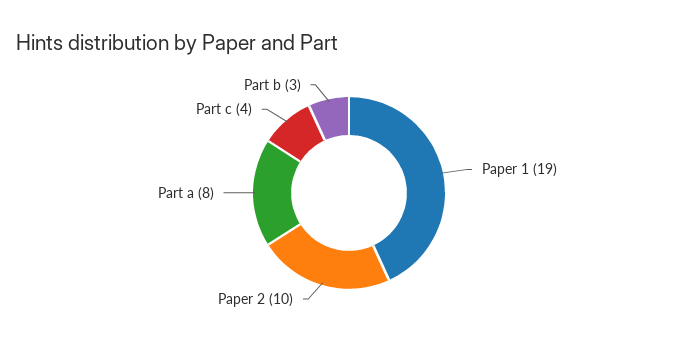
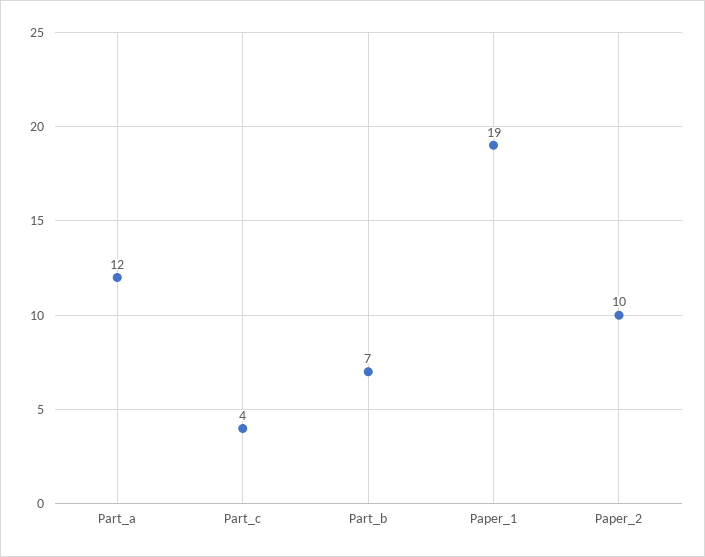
  {
    "Paper 1": 19,
    "Paper 2": 10,
-   "Part a": 8,
+   "Part a": 12,
    "Part c": 4,
-   "Part b": 3
+   "Part b": 7
  }

